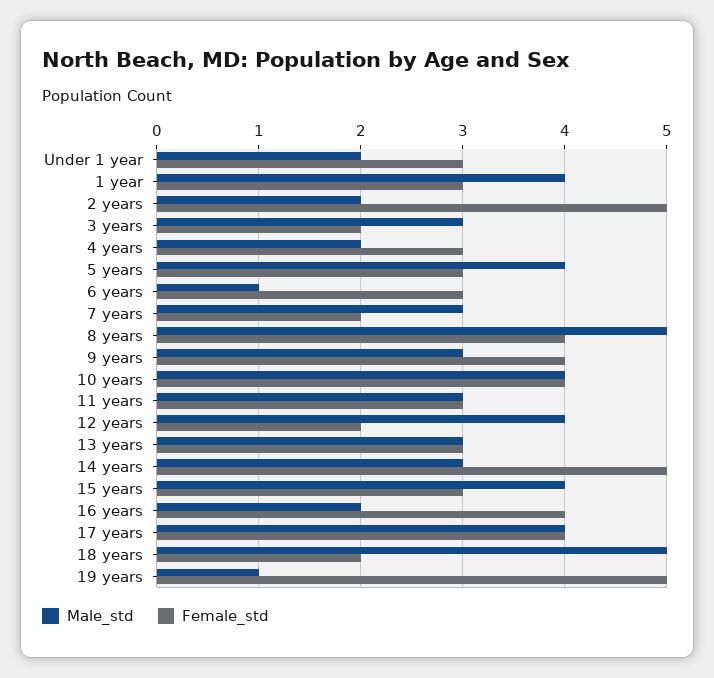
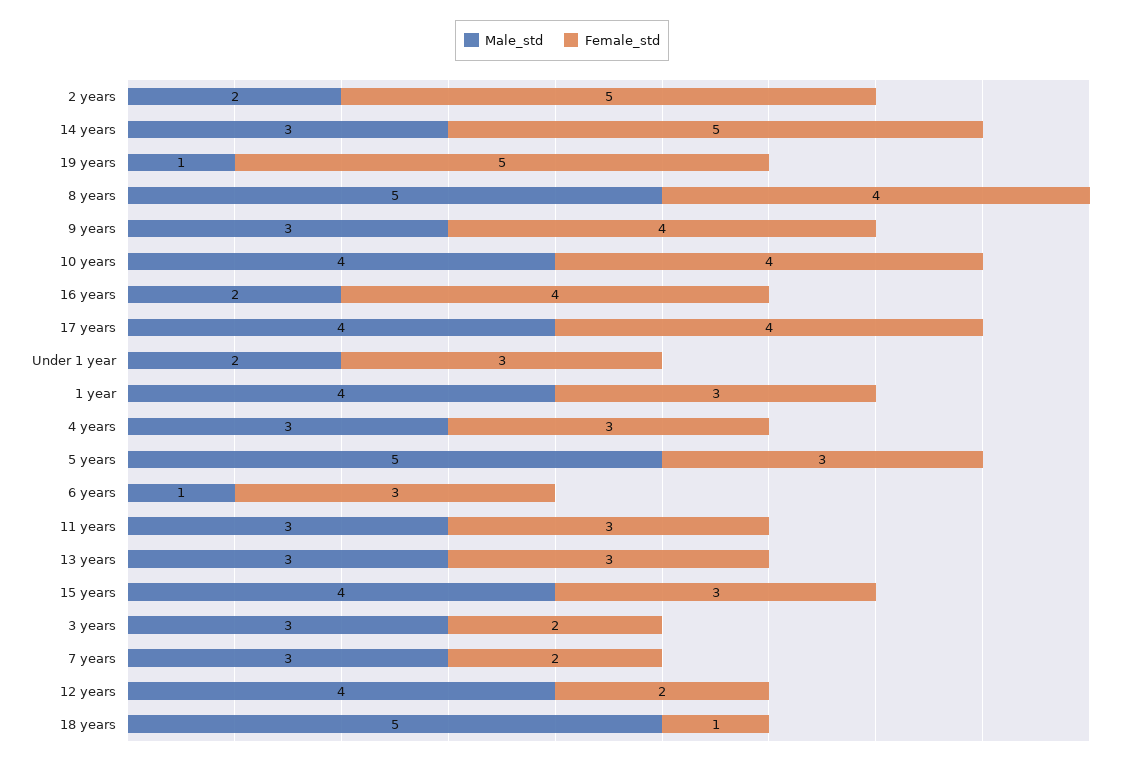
  {
    "Male_std": {
      "Under 1 year": 2,
      "1 year": 4,
      "2 years": 2,
      "3 years": 3,
-     "4 years": 2,
+     "4 years": 3,
-     "5 years": 4,
+     "5 years": 5,
      "6 years": 1,
      "7 years": 3,
      "8 years": 5,
      "9 years": 3,
      "10 years": 4,
      "11 years": 3,
      "12 years": 4,
      "13 years": 3,
      "14 years": 3,
      "15 years": 4,
      "16 years": 2,
      "17 years": 4,
      "18 years": 5,
      "19 years": 1
    },
    "Female_std": {
      "Under 1 year": 3,
      "1 year": 3,
      "2 years": 5,
      "3 years": 2,
      "4 years": 3,
      "5 years": 3,
      "6 years": 3,
      "7 years": 2,
      "8 years": 4,
      "9 years": 4,
      "10 years": 4,
      "11 years": 3,
      "12 years": 2,
      "13 years": 3,
      "14 years": 5,
      "15 years": 3,
      "16 years": 4,
      "17 years": 4,
-     "18 years": 2,
+     "18 years": 1,
      "19 years": 5
    }
  }

